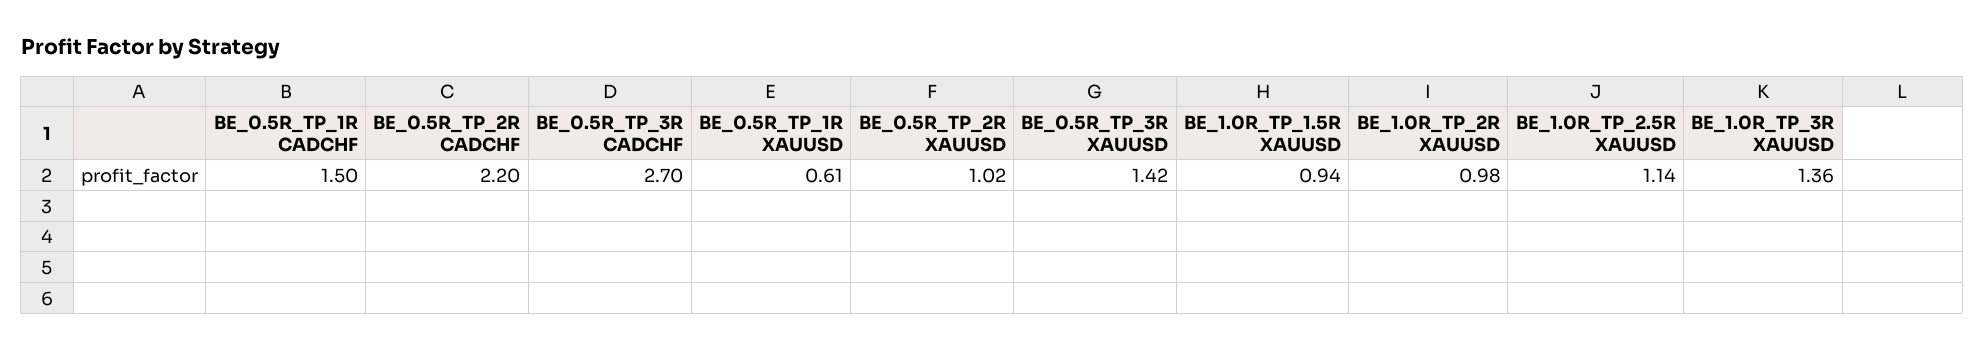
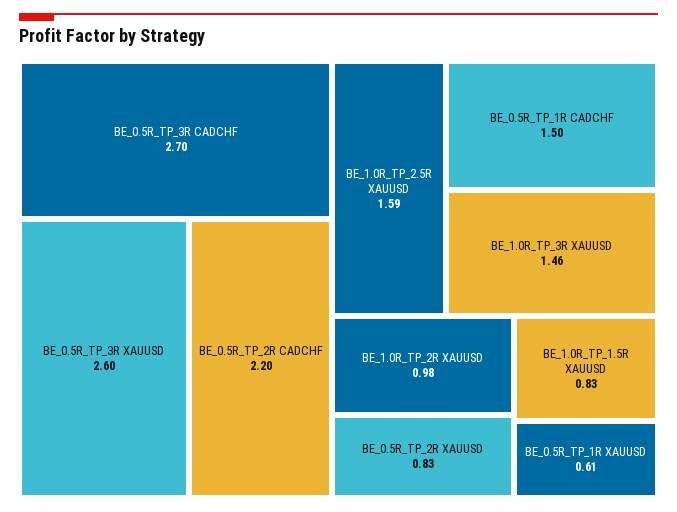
  {
    "BE_0.5R_TP_1R CADCHF": 1.5,
    "BE_0.5R_TP_2R CADCHF": 2.2,
    "BE_0.5R_TP_3R CADCHF": 2.7,
    "BE_0.5R_TP_1R XAUUSD": 0.61,
-   "BE_0.5R_TP_2R XAUUSD": 1.02,
+   "BE_0.5R_TP_2R XAUUSD": 0.83,
-   "BE_0.5R_TP_3R XAUUSD": 1.42,
+   "BE_0.5R_TP_3R XAUUSD": 2.6,
-   "BE_1.0R_TP_1.5R XAUUSD": 0.94,
+   "BE_1.0R_TP_1.5R XAUUSD": 0.83,
    "BE_1.0R_TP_2R XAUUSD": 0.98,
-   "BE_1.0R_TP_2.5R XAUUSD": 1.14,
+   "BE_1.0R_TP_2.5R XAUUSD": 1.59,
-   "BE_1.0R_TP_3R XAUUSD": 1.36
+   "BE_1.0R_TP_3R XAUUSD": 1.46
  }

